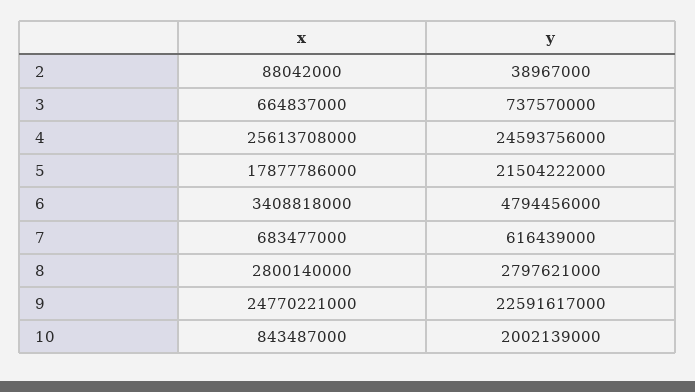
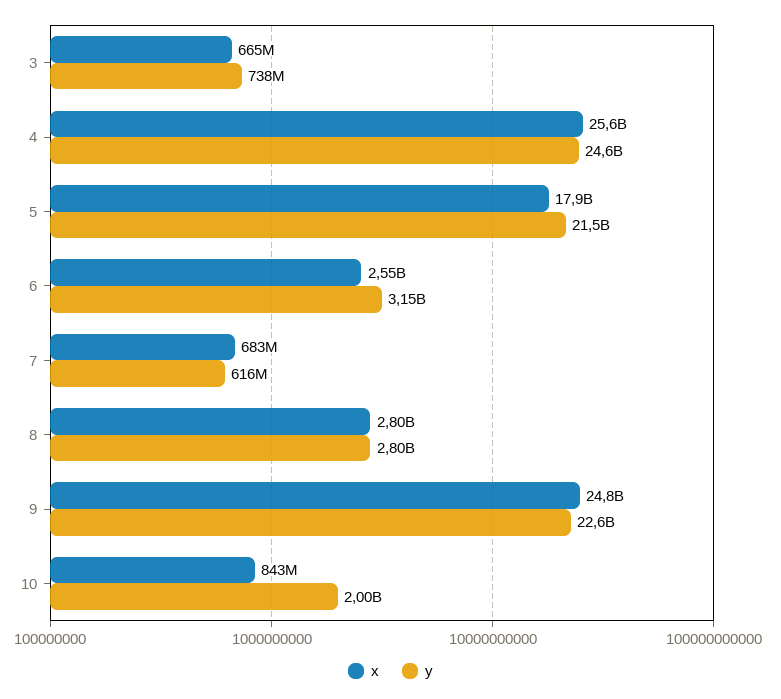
  {
    "x": {
-     "2": 88042000,
      "3": 664837000,
      "4": 25613708000,
      "5": 17877786000,
-     "6": 3408818000,
+     "6": 2550000000,
      "7": 683477000,
      "8": 2800140000,
      "9": 24770221000,
      "10": 843487000
    },
    "y": {
-     "2": 38967000,
      "3": 737570000,
      "4": 24593756000,
      "5": 21504222000,
-     "6": 4794456000,
+     "6": 3150000000,
      "7": 616439000,
      "8": 2797621000,
      "9": 22591617000,
      "10": 2002139000
    }
  }

